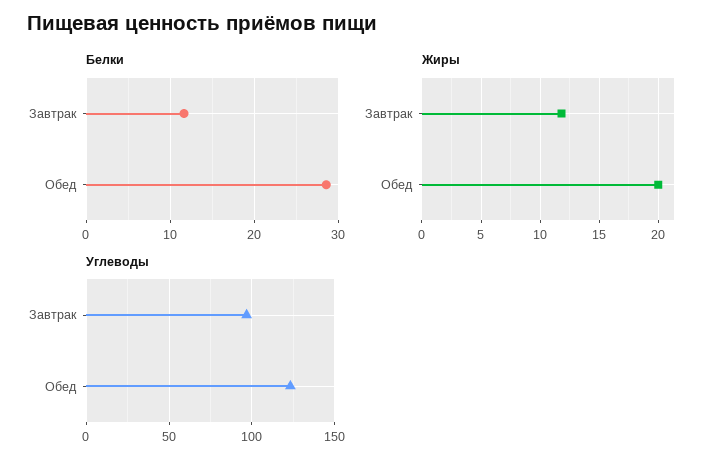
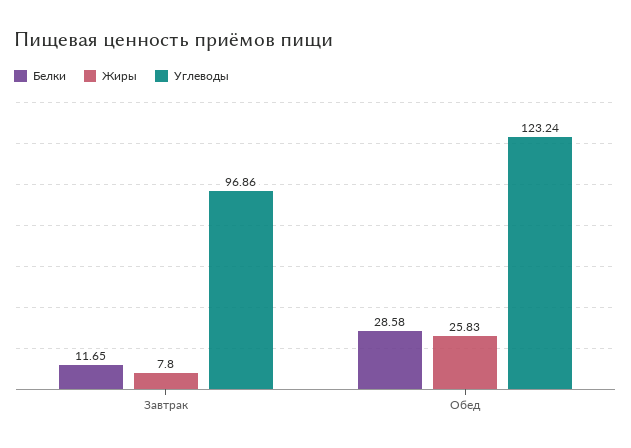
  {
    "Белки": {
      "Завтрак": 11.65,
      "Обед": 28.58
    },
    "Жиры": {
-     "Завтрак": 12,
+     "Завтрак": 7.8,
-     "Обед": 20
+     "Обед": 25.83
    },
    "Углеводы": {
      "Завтрак": 96.86,
      "Обед": 123.24
    }
  }

